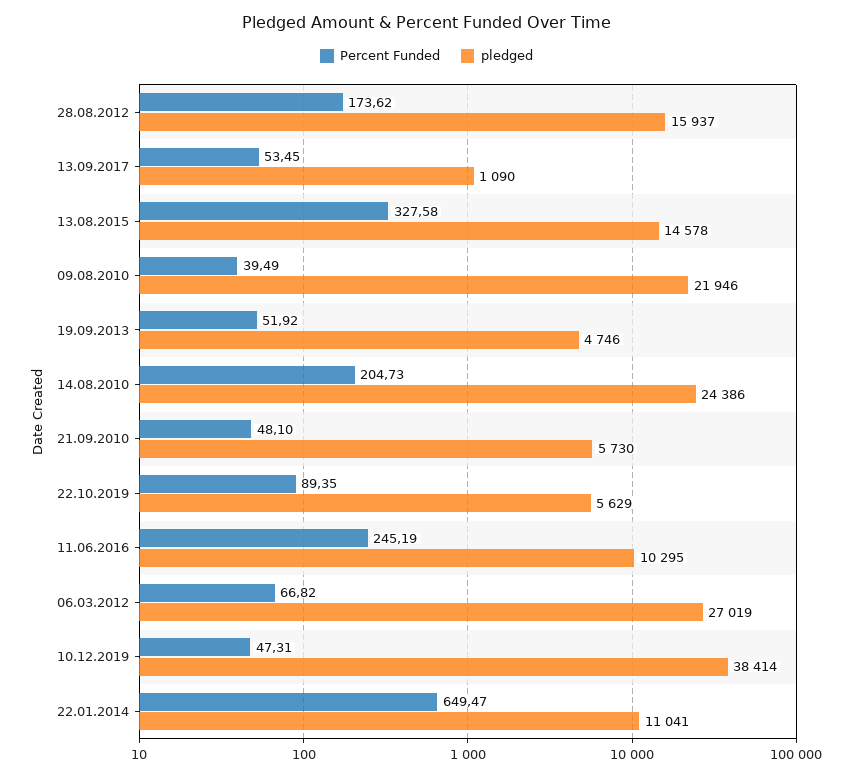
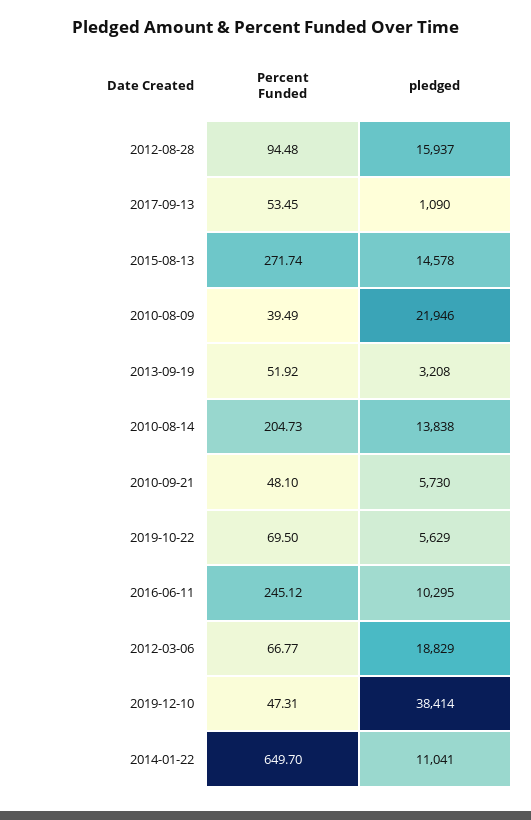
  {
    "Percent Funded": {
-     "28.08.2012": 173.62,
+     "28.08.2012": 94.48,
      "13.09.2017": 53.45,
-     "13.08.2015": 327.58,
+     "13.08.2015": 271.74,
      "09.08.2010": 39.49,
      "19.09.2013": 51.92,
      "14.08.2010": 204.73,
      "21.09.2010": 48.1,
-     "22.10.2019": 89.35,
+     "22.10.2019": 69.5,
-     "11.06.2016": 245.19,
+     "11.06.2016": 245.12,
-     "06.03.2012": 66.82,
+     "06.03.2012": 66.77,
      "10.12.2019": 47.31,
-     "22.01.2014": 649.47
+     "22.01.2014": 649.7
    },
    "pledged": {
      "28.08.2012": 15937,
      "13.09.2017": 1090,
      "13.08.2015": 14578,
      "09.08.2010": 21946,
-     "19.09.2013": 4746,
+     "19.09.2013": 3208,
-     "14.08.2010": 24386,
+     "14.08.2010": 13838,
      "21.09.2010": 5730,
      "22.10.2019": 5629,
      "11.06.2016": 10295,
-     "06.03.2012": 27019,
+     "06.03.2012": 18829,
      "10.12.2019": 38414,
      "22.01.2014": 11041
    }
  }

